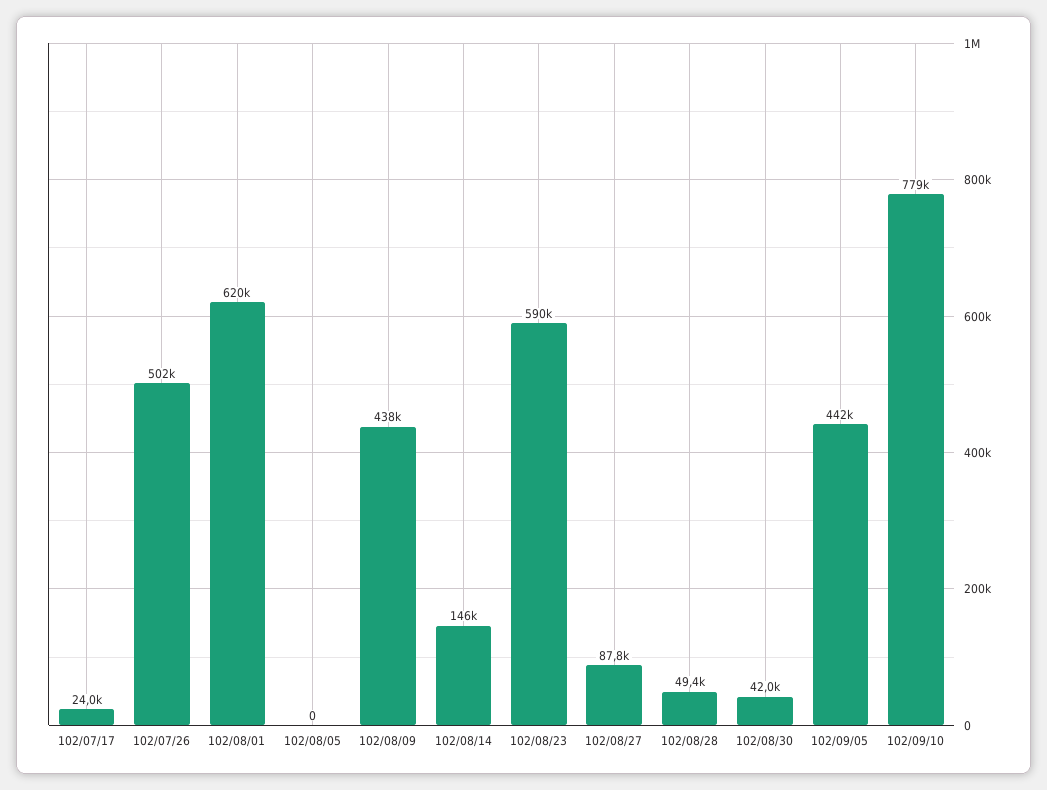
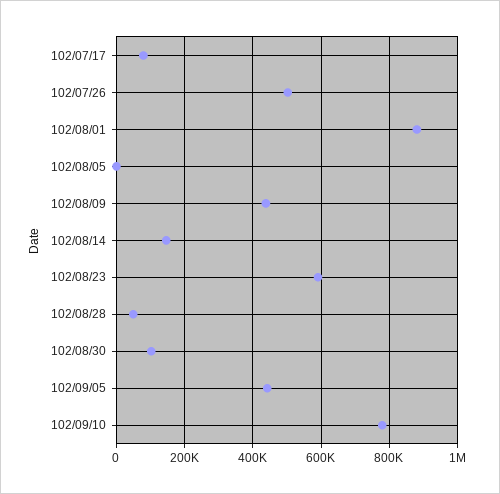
  {
-   "102/07/17": 24000,
+   "102/07/17": 80000,
    "102/07/26": 502000,
-   "102/08/01": 620000,
+   "102/08/01": 880000,
    "102/08/05": 0,
    "102/08/09": 438000,
    "102/08/14": 146000,
    "102/08/23": 590000,
-   "102/08/27": 87800,
    "102/08/28": 49400,
-   "102/08/30": 42000,
+   "102/08/30": 100000,
    "102/09/05": 442000,
    "102/09/10": 779000
  }

